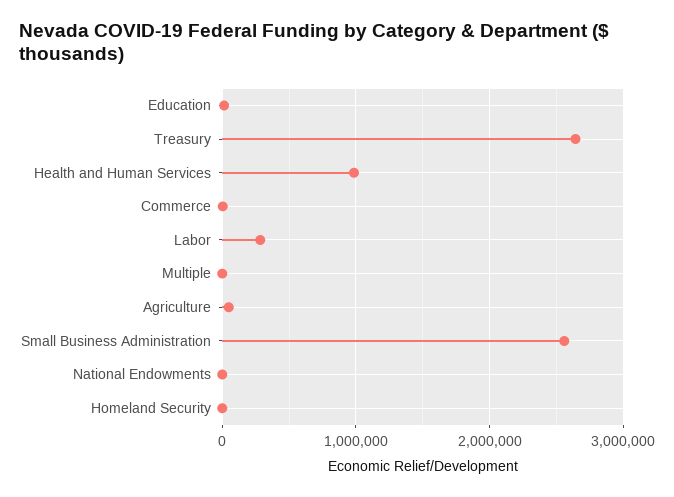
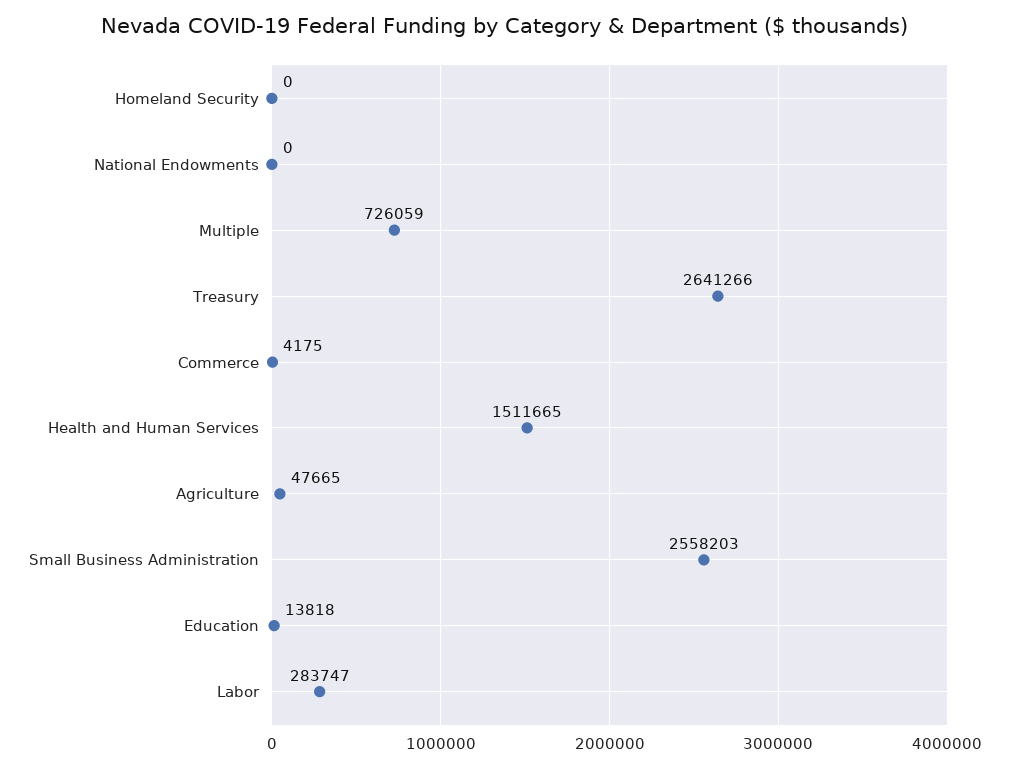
  {
    "Education": 13818,
    "Treasury": 2641266,
-   "Health and Human Services": 1000000,
+   "Health and Human Services": 1511665,
    "Commerce": 4175,
    "Labor": 283747,
-   "Multiple": 0,
+   "Multiple": 726059,
    "Agriculture": 47665,
    "Small Business Administration": 2558203,
    "National Endowments": 0,
    "Homeland Security": 0
  }

